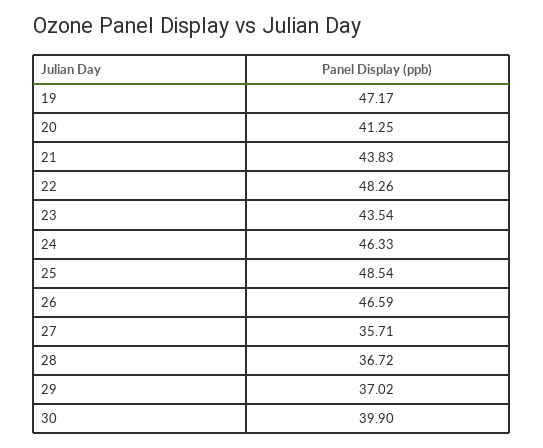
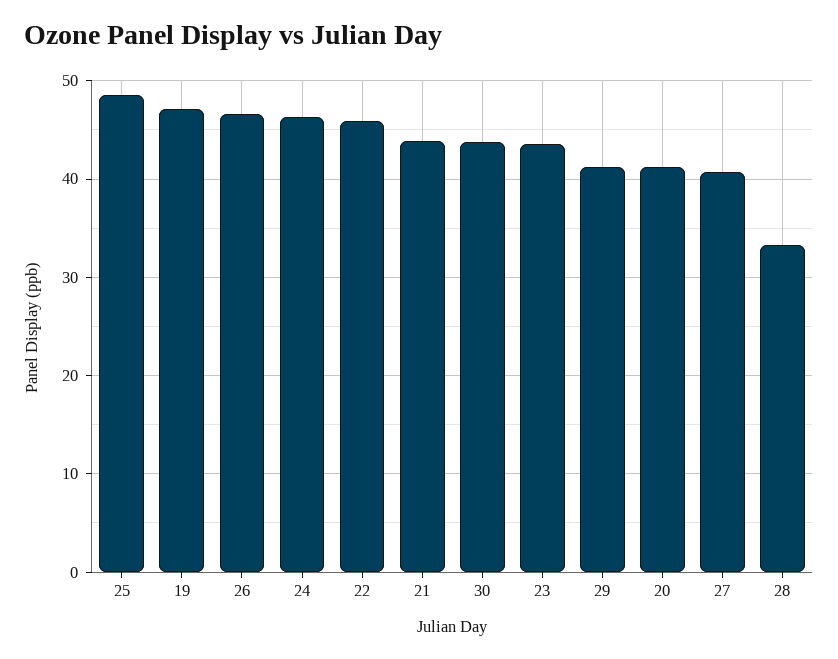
  {
    "19": 47.17,
    "20": 41.25,
    "21": 43.83,
-   "22": 48.26,
+   "22": 46,
    "23": 43.54,
    "24": 46.33,
    "25": 48.54,
    "26": 46.59,
-   "27": 35.71,
+   "27": 41,
-   "28": 36.72,
+   "28": 33,
-   "29": 37.02,
+   "29": 41,
-   "30": 39.9
+   "30": 44
  }

